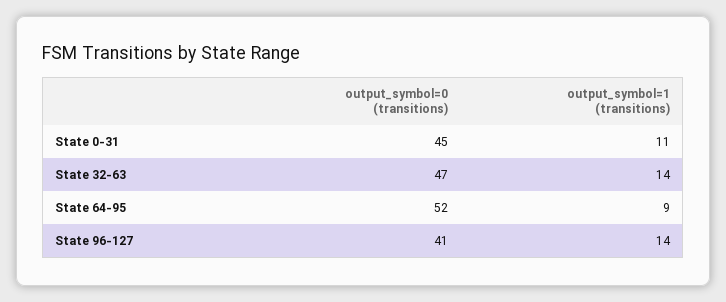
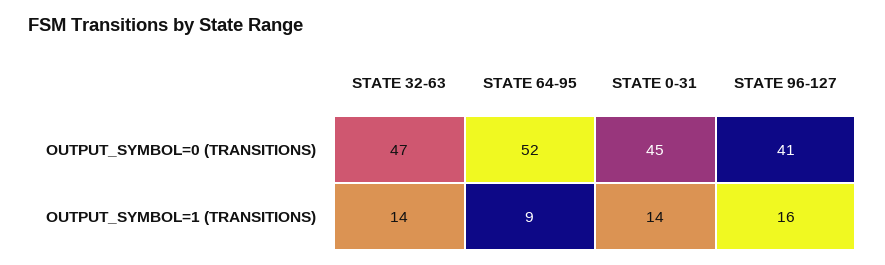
  {
    "output_symbol=0 (transitions)": {
      "State 0-31": 45,
      "State 32-63": 47,
      "State 64-95": 52,
      "State 96-127": 41
    },
    "output_symbol=1 (transitions)": {
-     "State 0-31": 11,
+     "State 0-31": 14,
      "State 32-63": 14,
      "State 64-95": 9,
-     "State 96-127": 14
+     "State 96-127": 16
    }
  }

